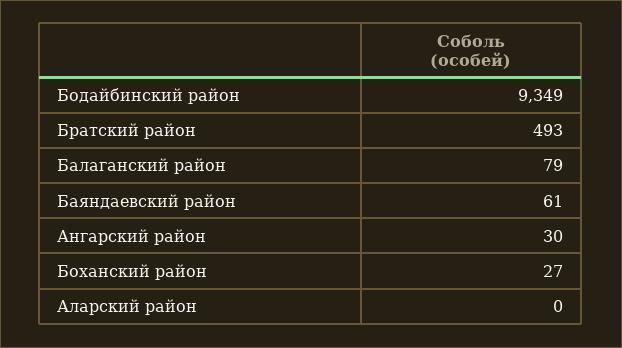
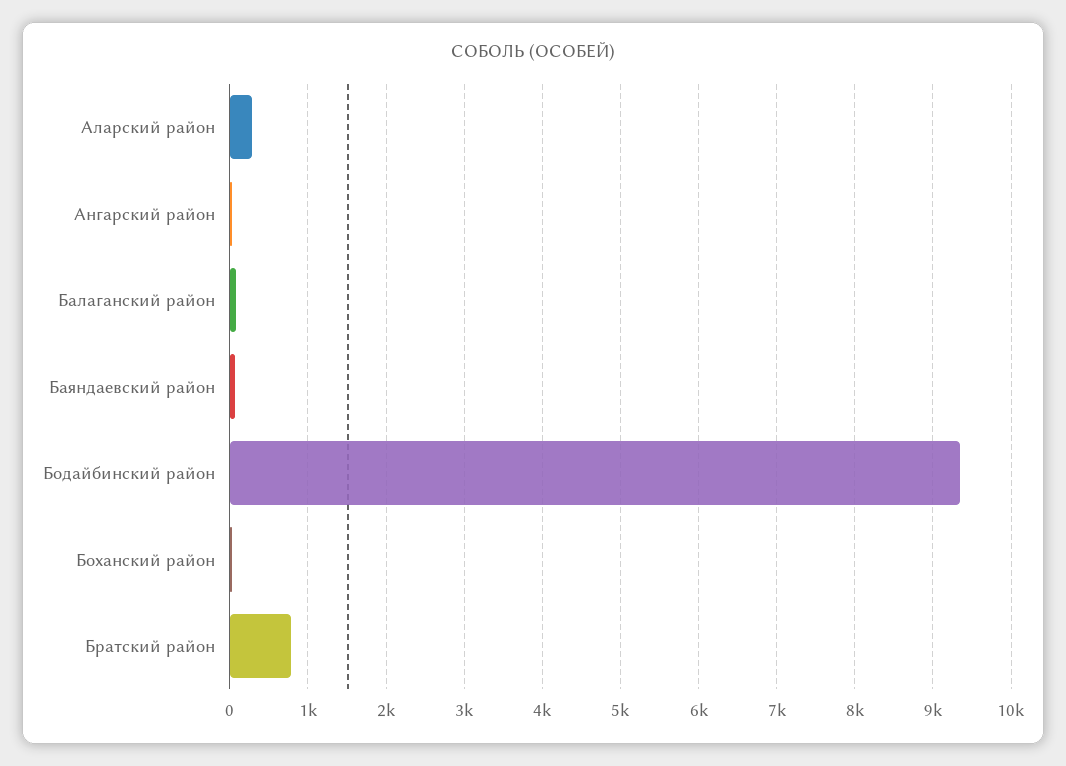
  {
    "Бодайбинский район": 9349,
-   "Братский район": 493,
+   "Братский район": 800,
    "Балаганский район": 79,
    "Баяндаевский район": 61,
    "Ангарский район": 30,
    "Боханский район": 27,
-   "Аларский район": 0
+   "Аларский район": 300
  }

